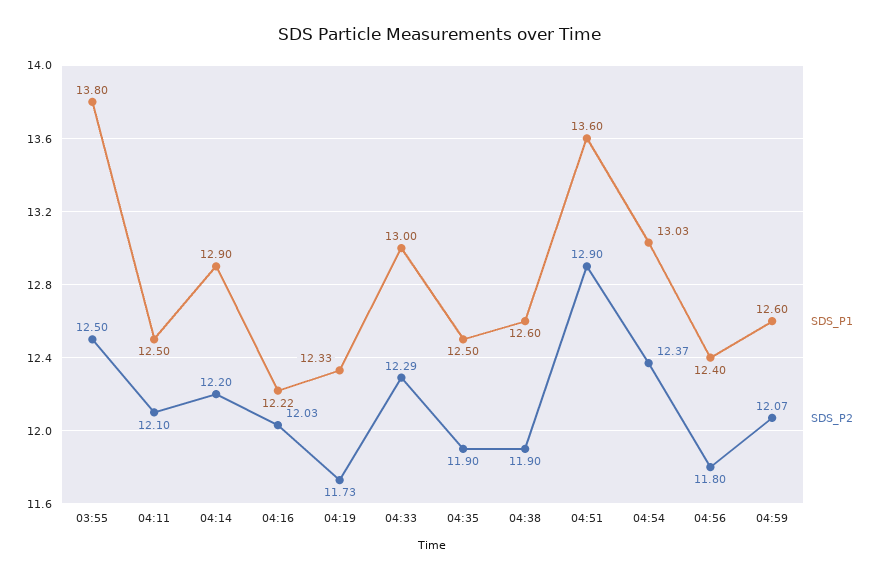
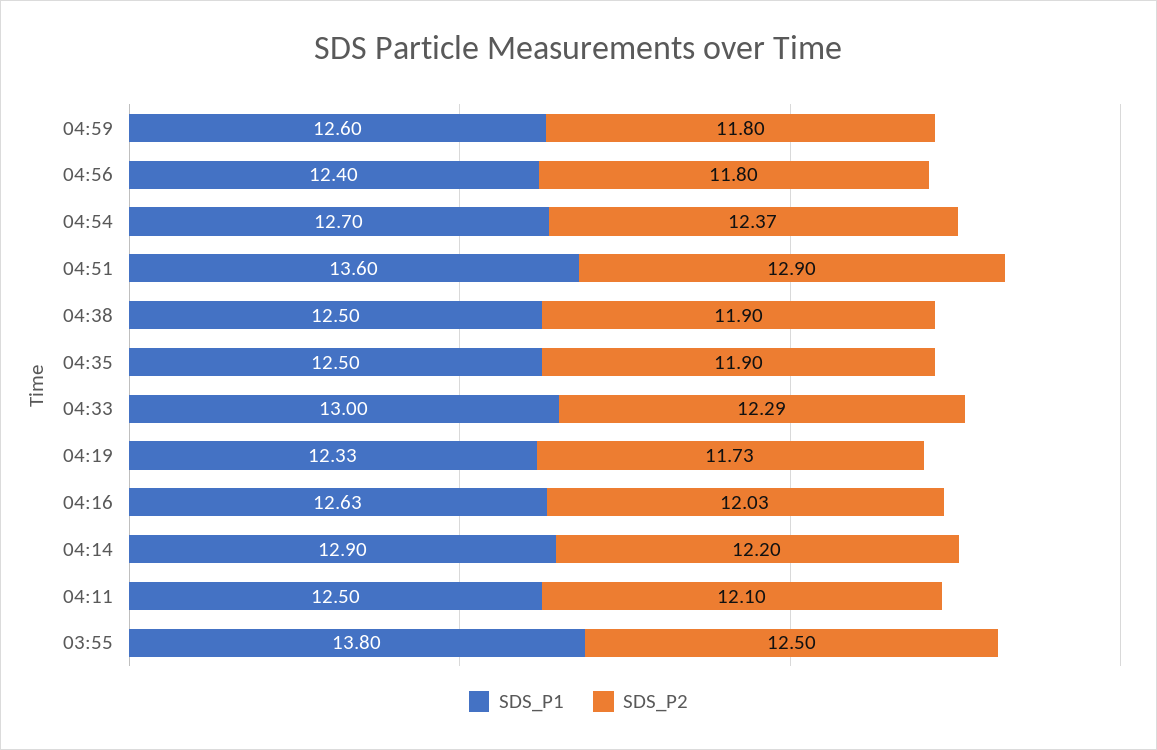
  {
    "SDS_P1": {
      "03:55": 13.8,
      "04:11": 12.5,
      "04:14": 12.9,
-     "04:16": 12.22,
+     "04:16": 12.63,
      "04:19": 12.33,
      "04:33": 13,
      "04:35": 12.5,
-     "04:38": 12.6,
+     "04:38": 12.5,
      "04:51": 13.6,
-     "04:54": 13.03,
+     "04:54": 12.7,
      "04:56": 12.4,
      "04:59": 12.6
    },
    "SDS_P2": {
      "03:55": 12.5,
      "04:11": 12.1,
      "04:14": 12.2,
      "04:16": 12.03,
      "04:19": 11.73,
      "04:33": 12.29,
      "04:35": 11.9,
      "04:38": 11.9,
      "04:51": 12.9,
      "04:54": 12.37,
      "04:56": 11.8,
-     "04:59": 12.07
+     "04:59": 11.8
    }
  }

